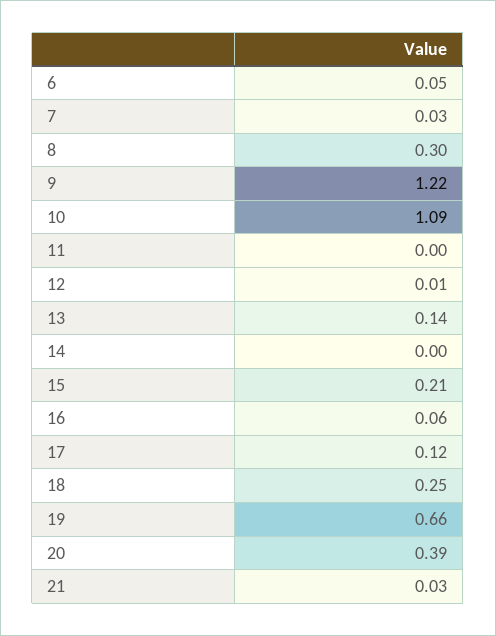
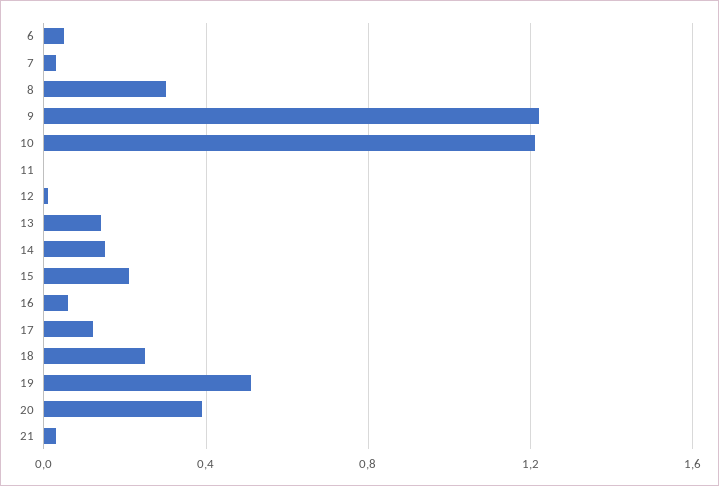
  {
    "6": 0.05,
    "7": 0.03,
    "8": 0.3,
    "9": 1.22,
-   "10": 1.09,
+   "10": 1.2,
    "11": 0,
    "12": 0.01,
    "13": 0.14,
-   "14": 0,
+   "14": 0.15,
    "15": 0.21,
    "16": 0.06,
    "17": 0.12,
    "18": 0.25,
-   "19": 0.66,
+   "19": 0.5,
    "20": 0.39,
    "21": 0.03
  }

